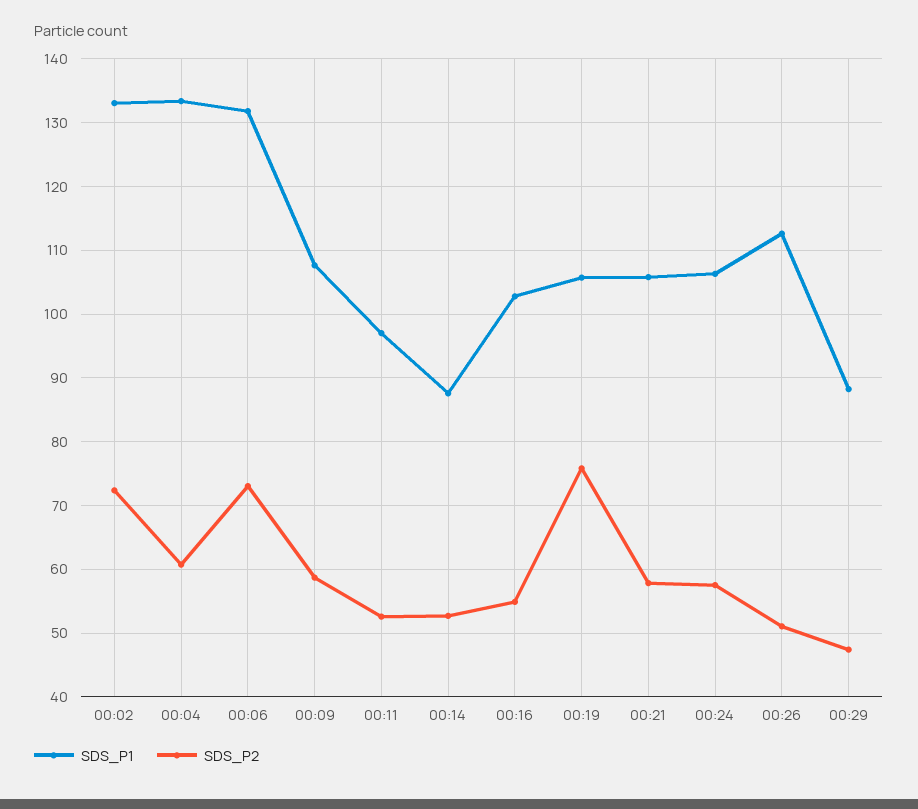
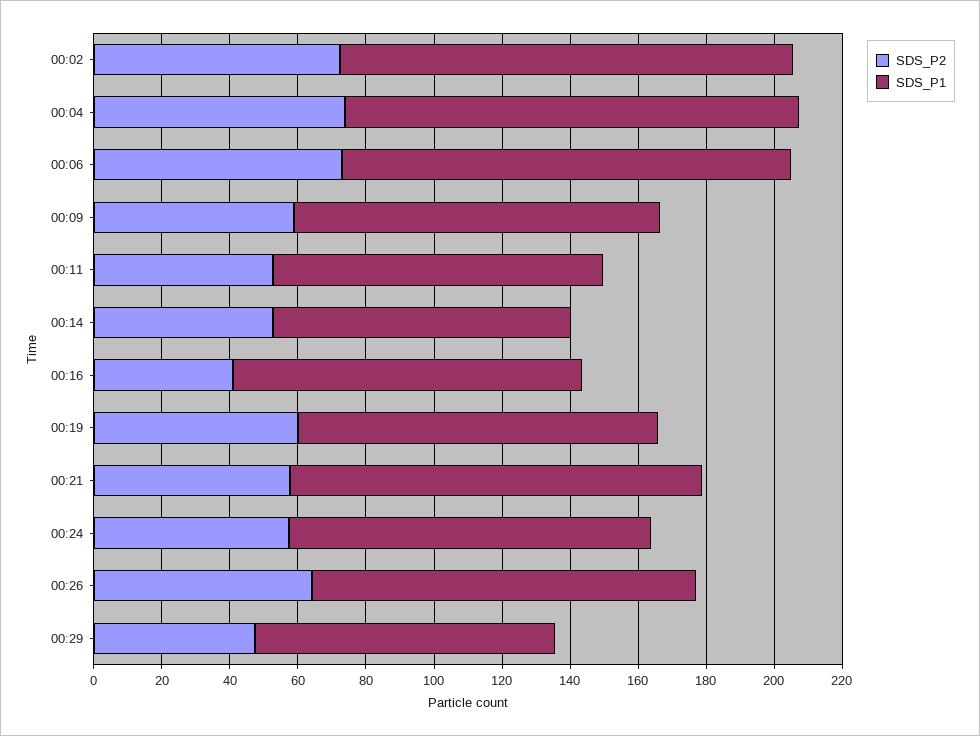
  {
    "SDS_P1": {
      "00:02": 133,
      "00:04": 133,
      "00:06": 132,
      "00:09": 108,
      "00:11": 97,
      "00:14": 88,
      "00:16": 103,
      "00:19": 106,
-     "00:21": 106,
+     "00:21": 120,
      "00:24": 106,
      "00:26": 113,
      "00:29": 88
    },
    "SDS_P2": {
      "00:02": 72,
-     "00:04": 61,
+     "00:04": 75,
      "00:06": 73,
      "00:09": 59,
      "00:11": 53,
      "00:14": 53,
-     "00:16": 55,
+     "00:16": 40,
-     "00:19": 76,
+     "00:19": 60,
      "00:21": 58,
      "00:24": 58,
-     "00:26": 51,
+     "00:26": 65,
      "00:29": 47
    }
  }

